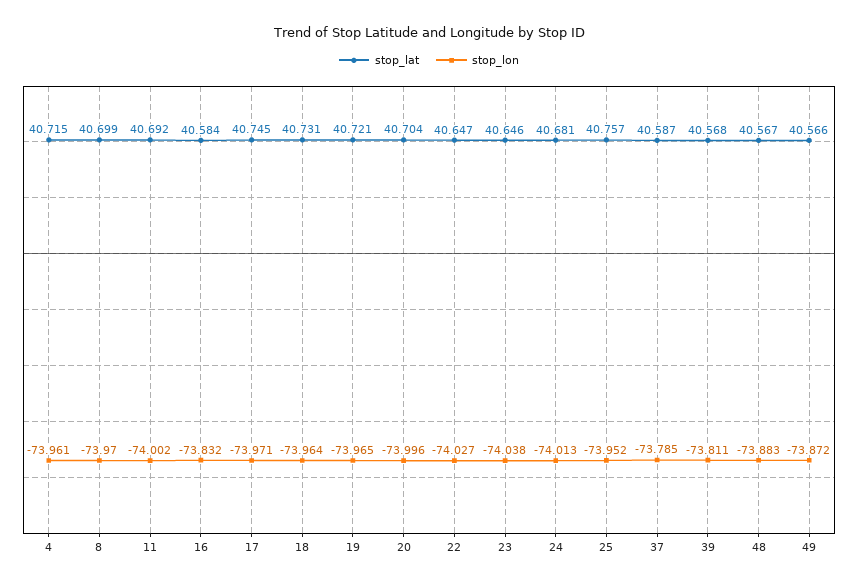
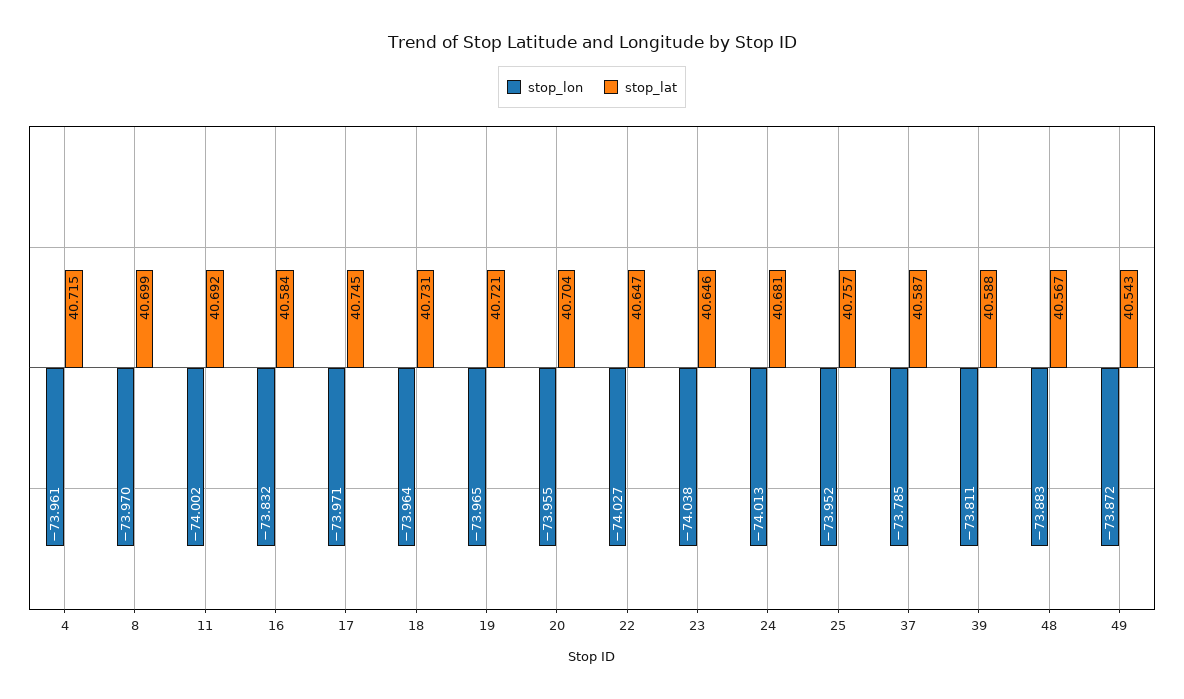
  {
    "stop_lat": {
      "4": 40.715,
      "8": 40.699,
      "11": 40.692,
      "16": 40.584,
      "17": 40.745,
      "18": 40.731,
      "19": 40.721,
      "20": 40.704,
      "22": 40.647,
      "23": 40.646,
      "24": 40.681,
      "25": 40.757,
      "37": 40.587,
-     "39": 40.568,
+     "39": 40.588,
      "48": 40.567,
-     "49": 40.566
+     "49": 40.543
    },
    "stop_lon": {
      "4": -73.961,
      "8": -73.97,
      "11": -74.002,
      "16": -73.832,
      "17": -73.971,
      "18": -73.964,
      "19": -73.965,
-     "20": -73.996,
+     "20": -73.955,
      "22": -74.027,
      "23": -74.038,
      "24": -74.013,
      "25": -73.952,
      "37": -73.785,
      "39": -73.811,
      "48": -73.883,
      "49": -73.872
    }
  }

